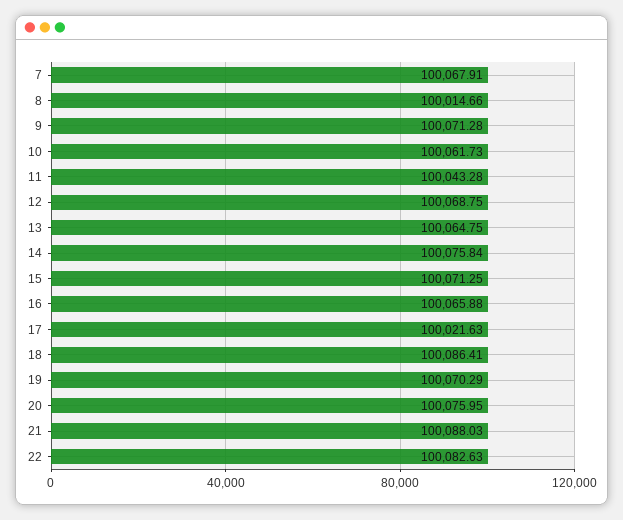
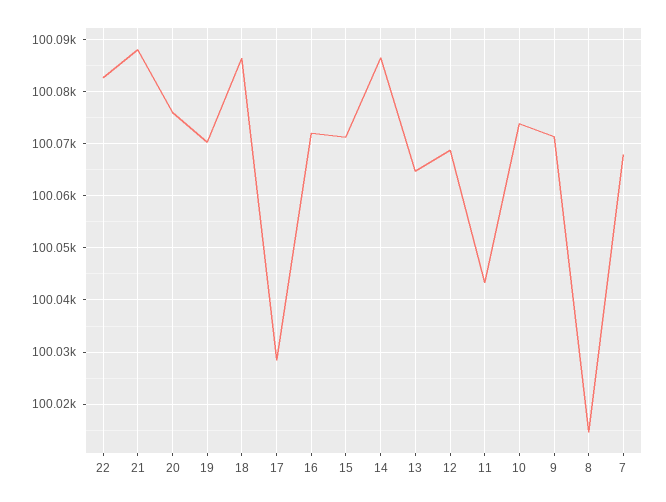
  {
    "7": 100067.91,
    "8": 100014.66,
    "9": 100071.28,
-   "10": 100061.73,
+   "10": 100074,
    "11": 100043.28,
    "12": 100068.75,
    "13": 100064.75,
-   "14": 100075.84,
+   "14": 100086,
    "15": 100071.25,
-   "16": 100065.88,
+   "16": 100072,
-   "17": 100021.63,
+   "17": 100028,
    "18": 100086.41,
    "19": 100070.29,
    "20": 100075.95,
    "21": 100088.03,
    "22": 100082.63
  }

